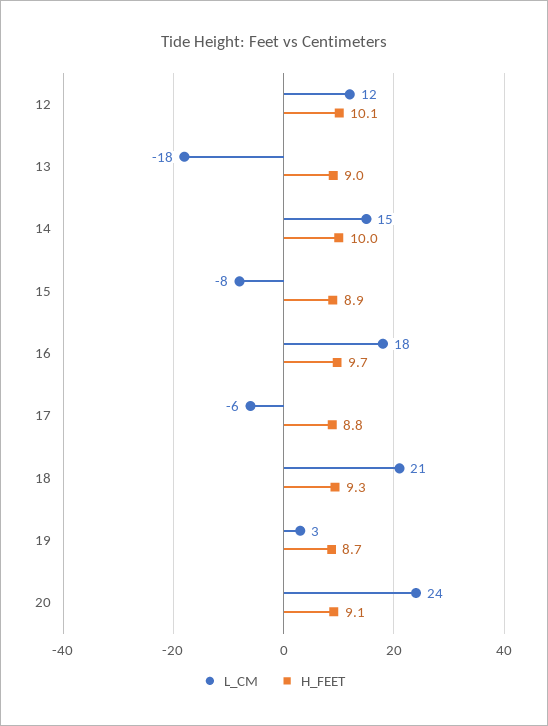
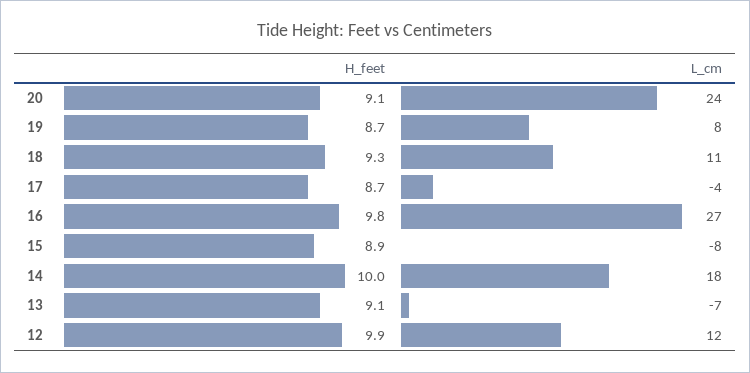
  {
    "L_CM": {
      "12": 12,
-     "13": -18,
+     "13": -7,
-     "14": 15,
+     "14": 18,
      "15": -8,
-     "16": 18,
+     "16": 27,
-     "17": -6,
+     "17": -4,
-     "18": 21,
+     "18": 11,
-     "19": 3,
+     "19": 8,
      "20": 24
    },
    "H_FEET": {
-     "12": 10.1,
+     "12": 9.9,
-     "13": 9,
+     "13": 9.1,
      "14": 10,
      "15": 8.9,
-     "16": 9.7,
+     "16": 9.8,
-     "17": 8.8,
+     "17": 8.7,
      "18": 9.3,
      "19": 8.7,
      "20": 9.1
    }
  }

